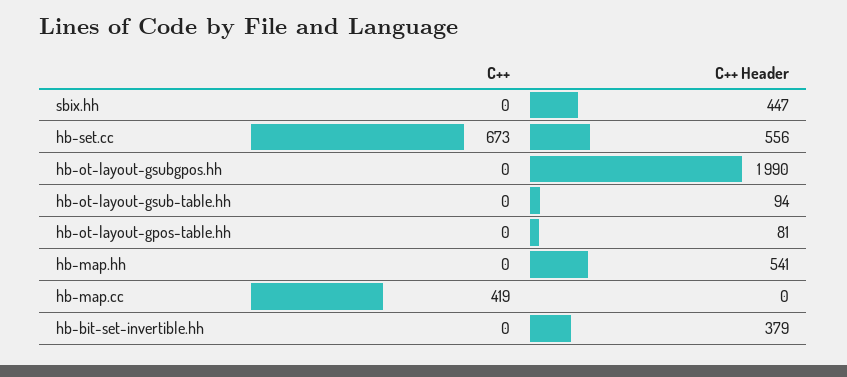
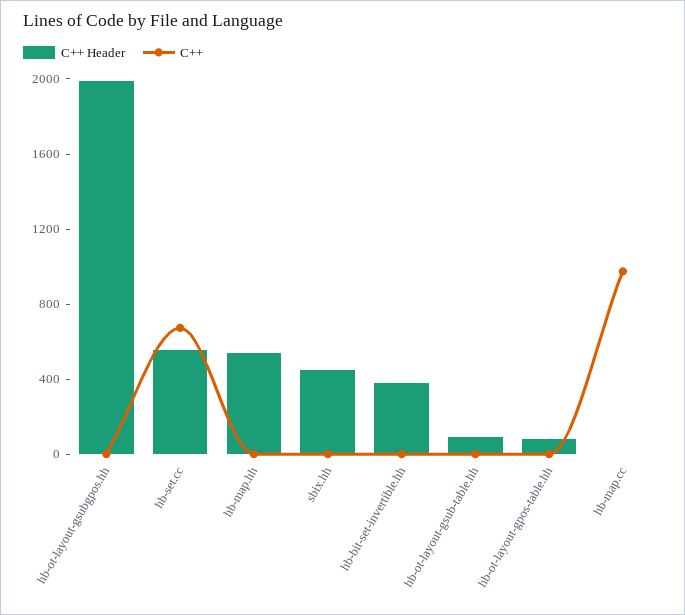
  {
    "C++": {
      "sbix.hh": 0,
      "hb-set.cc": 673,
      "hb-ot-layout-gsubgpos.hh": 0,
      "hb-ot-layout-gsub-table.hh": 0,
      "hb-ot-layout-gpos-table.hh": 0,
      "hb-map.hh": 0,
-     "hb-map.cc": 419,
+     "hb-map.cc": 1000,
      "hb-bit-set-invertible.hh": 0
    },
    "C++ Header": {
      "sbix.hh": 447,
      "hb-set.cc": 556,
      "hb-ot-layout-gsubgpos.hh": 1990,
      "hb-ot-layout-gsub-table.hh": 94,
      "hb-ot-layout-gpos-table.hh": 81,
      "hb-map.hh": 541,
      "hb-map.cc": 0,
      "hb-bit-set-invertible.hh": 379
    }
  }

